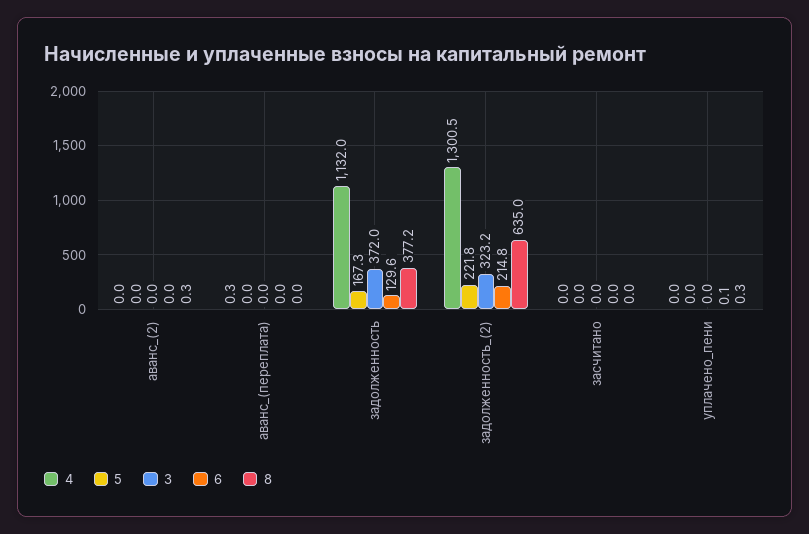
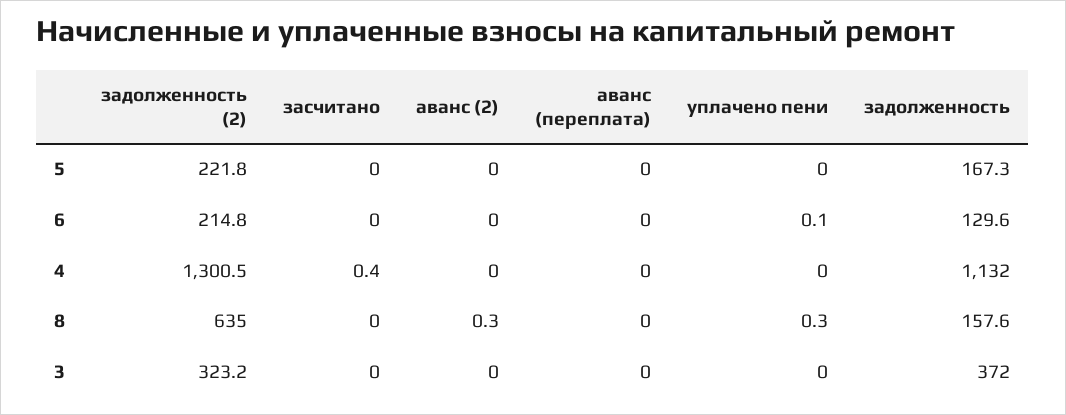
  {
    "4": {
      "аванс_(2)": 0,
-     "аванс_(переплата)": 0.3,
+     "аванс_(переплата)": 0,
      "задолженность": 1132,
      "задолженность_(2)": 1300.5,
-     "засчитано": 0,
+     "засчитано": 0.4,
      "уплачено_пени": 0
    },
    "5": {
      "аванс_(2)": 0,
      "аванс_(переплата)": 0,
      "задолженность": 167.3,
      "задолженность_(2)": 221.8,
      "засчитано": 0,
      "уплачено_пени": 0
    },
    "3": {
      "аванс_(2)": 0,
      "аванс_(переплата)": 0,
      "задолженность": 372,
      "задолженность_(2)": 323.2,
      "засчитано": 0,
      "уплачено_пени": 0
    },
    "6": {
      "аванс_(2)": 0,
      "аванс_(переплата)": 0,
      "задолженность": 129.6,
      "задолженность_(2)": 214.8,
      "засчитано": 0,
      "уплачено_пени": 0.1
    },
    "8": {
      "аванс_(2)": 0.3,
      "аванс_(переплата)": 0,
-     "задолженность": 377.2,
+     "задолженность": 157.6,
      "задолженность_(2)": 635,
      "засчитано": 0,
      "уплачено_пени": 0.3
    }
  }

